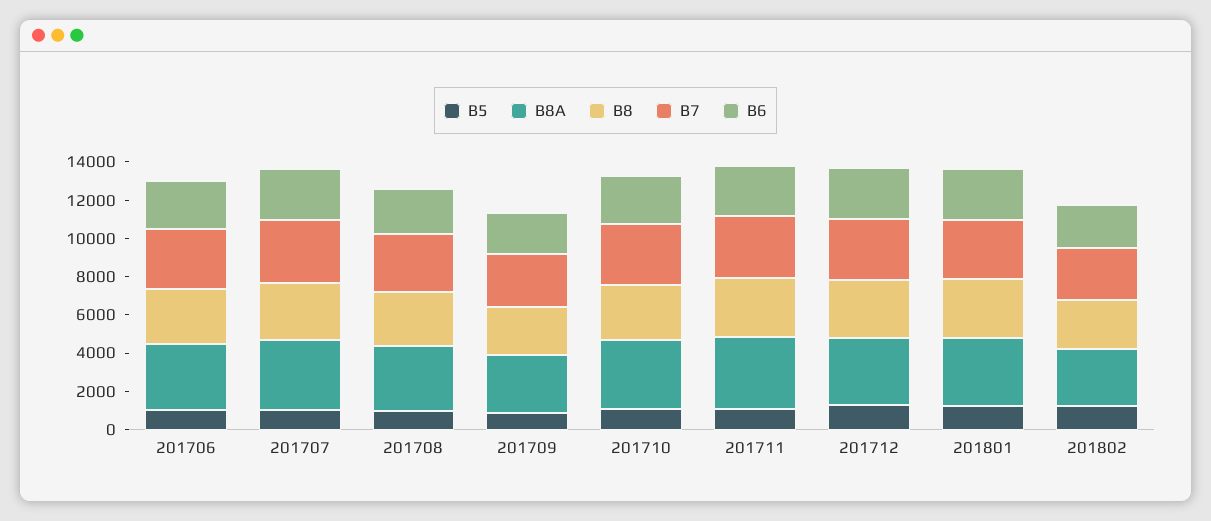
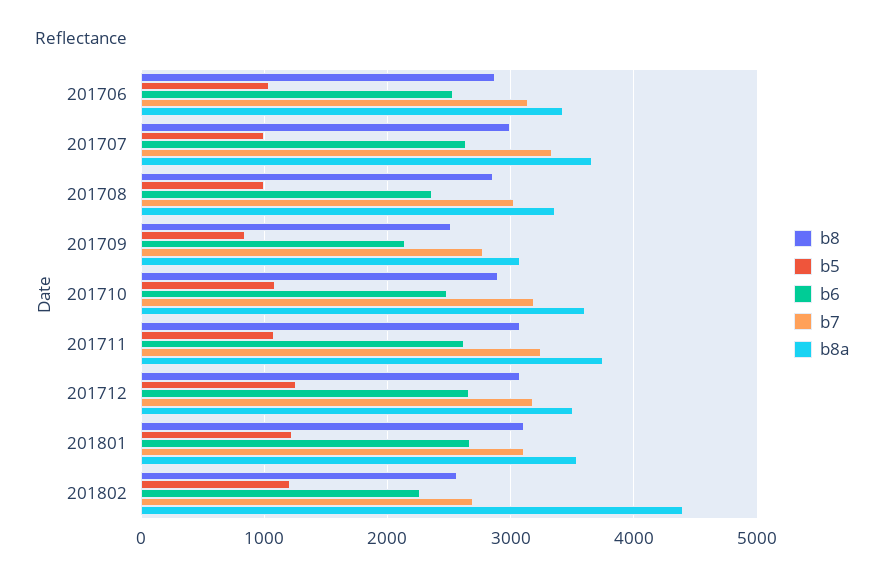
  {
    "B5": {
      "201706": 1000,
      "201707": 1000,
      "201708": 1000,
      "201709": 800,
      "201710": 1100,
      "201711": 1100,
      "201712": 1300,
      "201801": 1200,
      "201802": 1200
    },
    "B8A": {
      "201706": 3400,
      "201707": 3700,
      "201708": 3400,
      "201709": 3100,
      "201710": 3600,
      "201711": 3800,
      "201712": 3500,
      "201801": 3500,
-     "201802": 3000
+     "201802": 4400
    },
    "B8": {
      "201706": 2900,
      "201707": 3000,
      "201708": 2900,
      "201709": 2500,
      "201710": 2900,
      "201711": 3100,
      "201712": 3100,
      "201801": 3100,
      "201802": 2600
    },
    "B7": {
      "201706": 3100,
      "201707": 3300,
      "201708": 3000,
      "201709": 2800,
      "201710": 3200,
      "201711": 3300,
      "201712": 3200,
      "201801": 3100,
      "201802": 2700
    },
    "B6": {
      "201706": 2500,
      "201707": 2600,
      "201708": 2400,
      "201709": 2100,
      "201710": 2500,
      "201711": 2600,
      "201712": 2700,
      "201801": 2700,
      "201802": 2300
    }
  }

